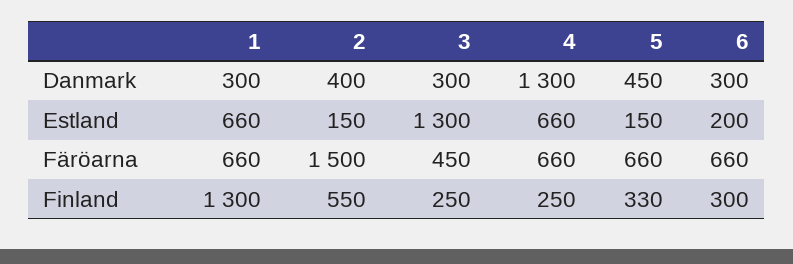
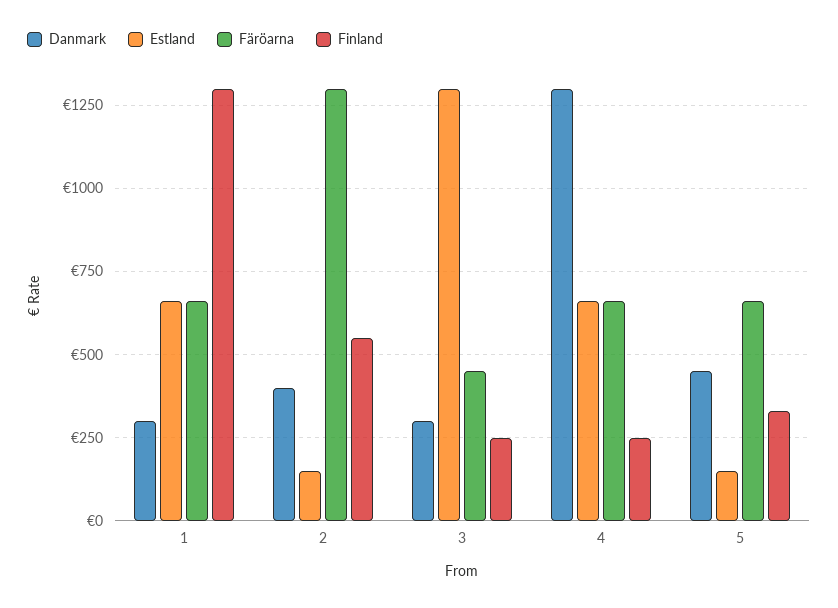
  {
    "Danmark": {
      "1": 300,
      "2": 400,
      "3": 300,
      "4": 1300,
-     "5": 450,
+     "5": 450
-     "6": 300
    },
    "Estland": {
      "1": 660,
      "2": 150,
      "3": 1300,
      "4": 660,
-     "5": 150,
+     "5": 150
-     "6": 200
    },
    "Färöarna": {
      "1": 660,
-     "2": 1500,
+     "2": 1300,
      "3": 450,
      "4": 660,
-     "5": 660,
+     "5": 660
-     "6": 660
    },
    "Finland": {
      "1": 1300,
      "2": 550,
      "3": 250,
      "4": 250,
-     "5": 330,
+     "5": 330
-     "6": 300
    }
  }

